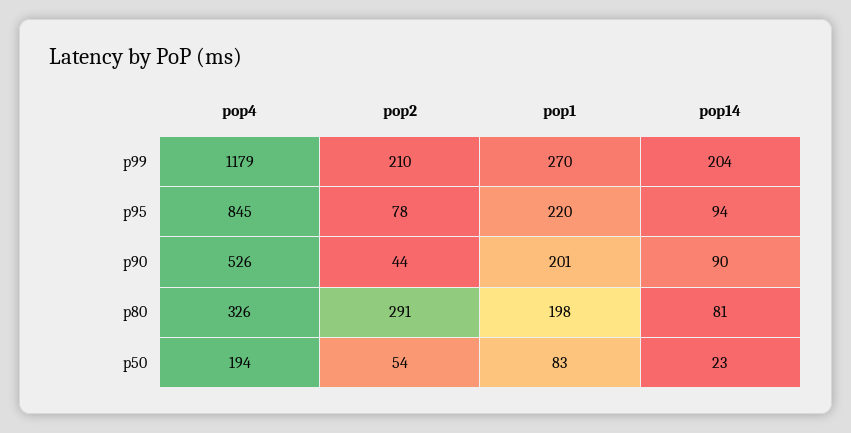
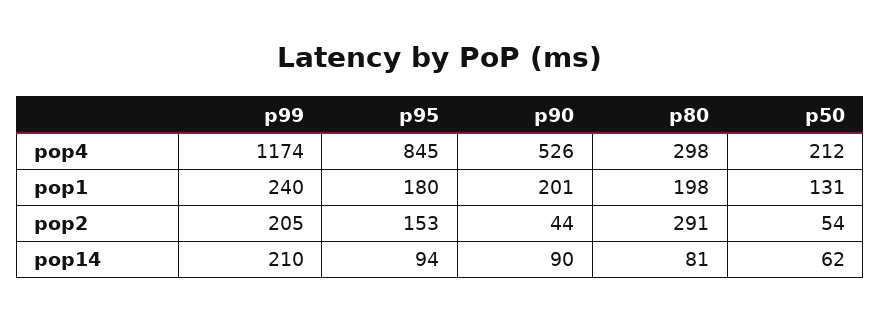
  {
    "pop4": {
-     "p99": 1179,
+     "p99": 1174,
      "p95": 845,
      "p90": 526,
-     "p80": 326,
+     "p80": 298,
-     "p50": 194
+     "p50": 212
    },
    "pop2": {
-     "p99": 210,
+     "p99": 205,
-     "p95": 78,
+     "p95": 153,
      "p90": 44,
      "p80": 291,
      "p50": 54
    },
    "pop1": {
-     "p99": 270,
+     "p99": 240,
-     "p95": 220,
+     "p95": 180,
      "p90": 201,
      "p80": 198,
-     "p50": 83
+     "p50": 131
    },
    "pop14": {
-     "p99": 204,
+     "p99": 210,
      "p95": 94,
      "p90": 90,
      "p80": 81,
-     "p50": 23
+     "p50": 62
    }
  }

